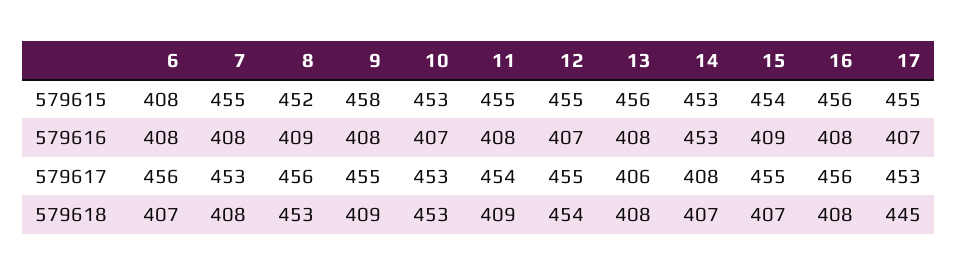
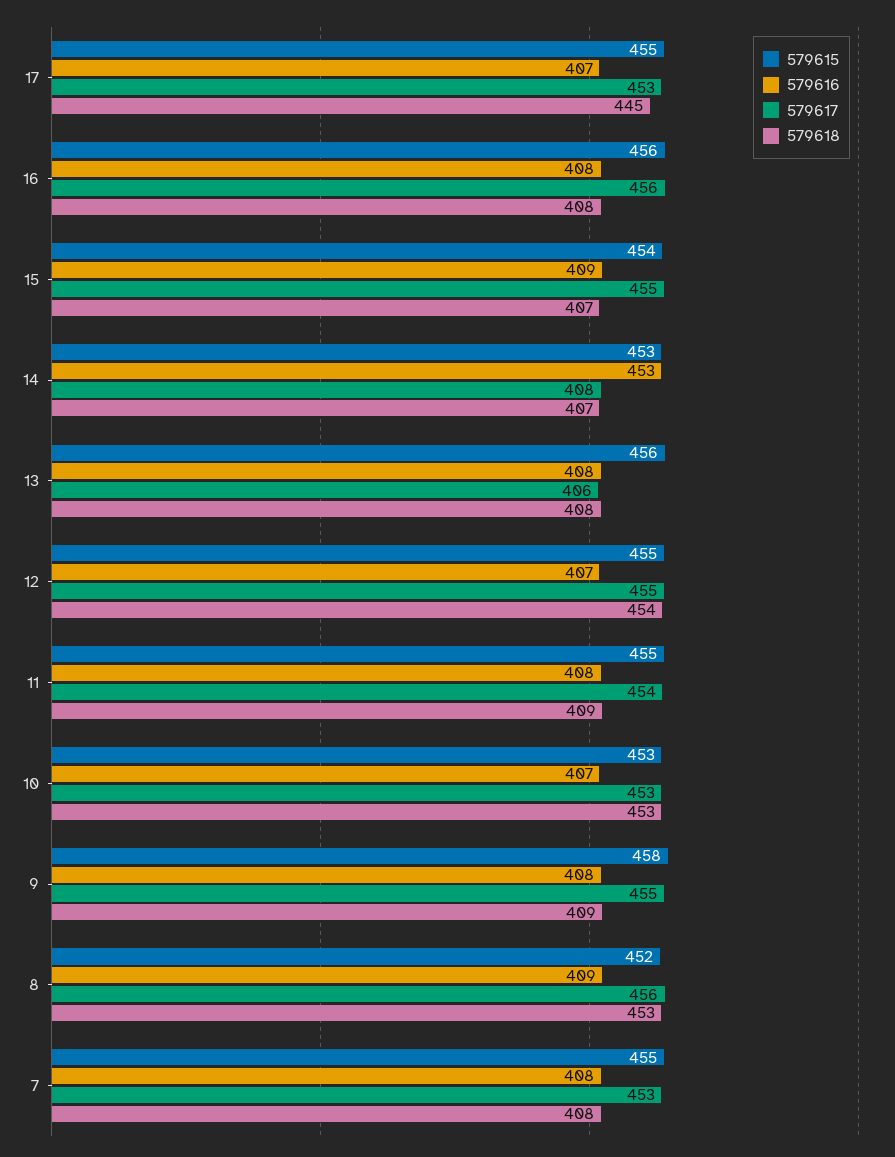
  {
    "579615": {
-     "6": 408,
      "7": 455,
      "8": 452,
      "9": 458,
      "10": 453,
      "11": 455,
      "12": 455,
      "13": 456,
      "14": 453,
      "15": 454,
      "16": 456,
      "17": 455
    },
    "579616": {
-     "6": 408,
      "7": 408,
      "8": 409,
      "9": 408,
      "10": 407,
      "11": 408,
      "12": 407,
      "13": 408,
      "14": 453,
      "15": 409,
      "16": 408,
      "17": 407
    },
    "579617": {
-     "6": 456,
      "7": 453,
      "8": 456,
      "9": 455,
      "10": 453,
      "11": 454,
      "12": 455,
      "13": 406,
      "14": 408,
      "15": 455,
      "16": 456,
      "17": 453
    },
    "579618": {
-     "6": 407,
      "7": 408,
      "8": 453,
      "9": 409,
      "10": 453,
      "11": 409,
      "12": 454,
      "13": 408,
      "14": 407,
      "15": 407,
      "16": 408,
      "17": 445
    }
  }

